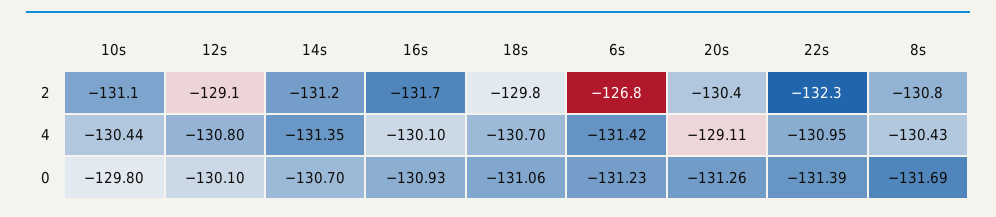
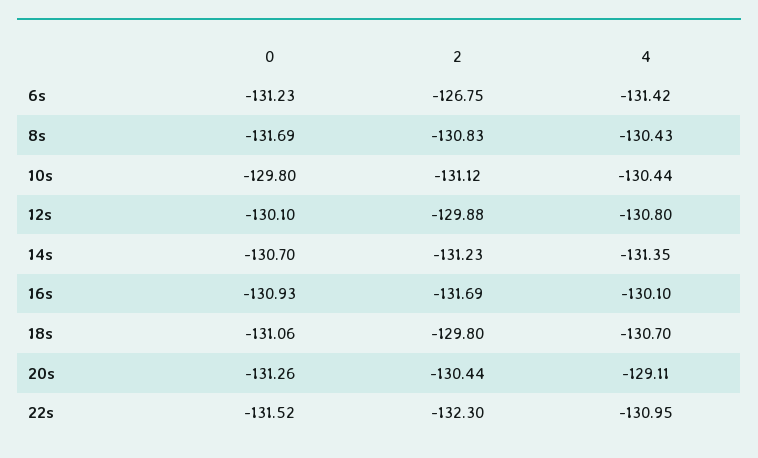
  {
    "10s": {
      "2": -131.12,
      "4": -130.44,
      "0": -129.8
    },
    "12s": {
-     "2": -129.1,
+     "2": -129.88,
      "4": -130.8,
      "0": -130.1
    },
    "14s": {
      "2": -131.23,
      "4": -131.35,
      "0": -130.7
    },
    "16s": {
      "2": -131.69,
      "4": -130.1,
      "0": -130.93
    },
    "18s": {
      "2": -129.8,
      "4": -130.7,
      "0": -131.06
    },
    "6s": {
      "2": -126.75,
      "4": -131.42,
      "0": -131.23
    },
    "20s": {
      "2": -130.44,
      "4": -129.11,
      "0": -131.26
    },
    "22s": {
      "2": -132.3,
      "4": -130.95,
-     "0": -131.39
+     "0": -131.52
    },
    "8s": {
      "2": -130.83,
      "4": -130.43,
      "0": -131.69
    }
  }

